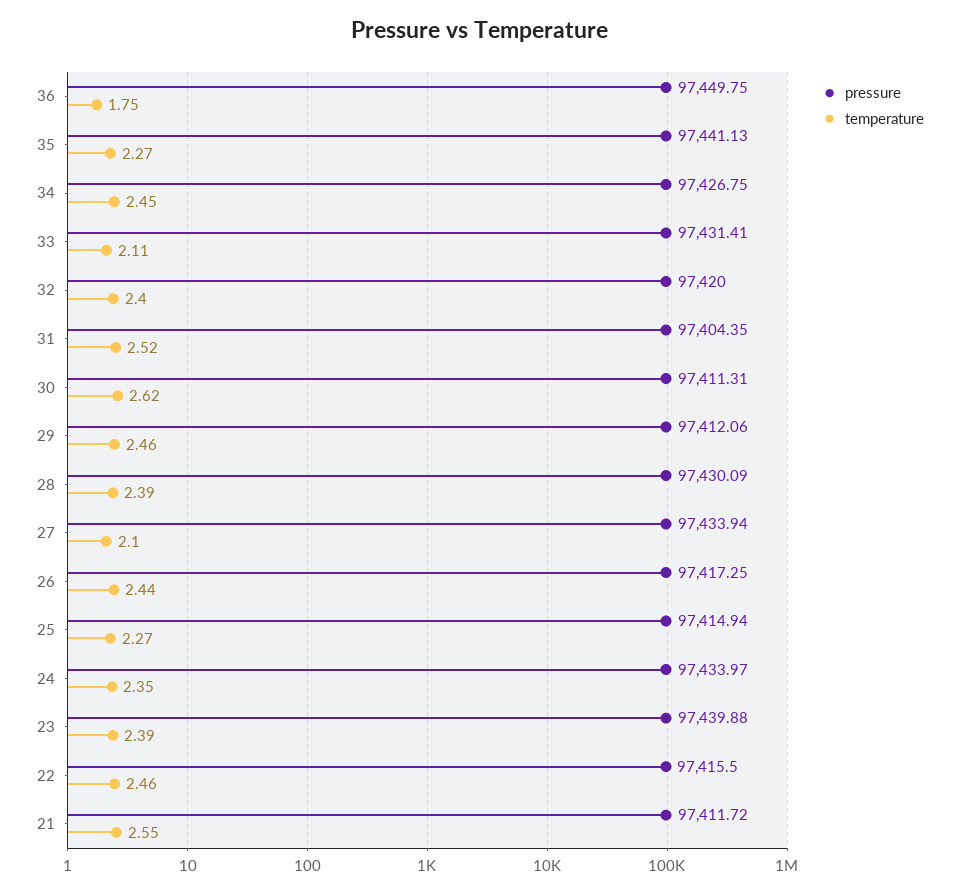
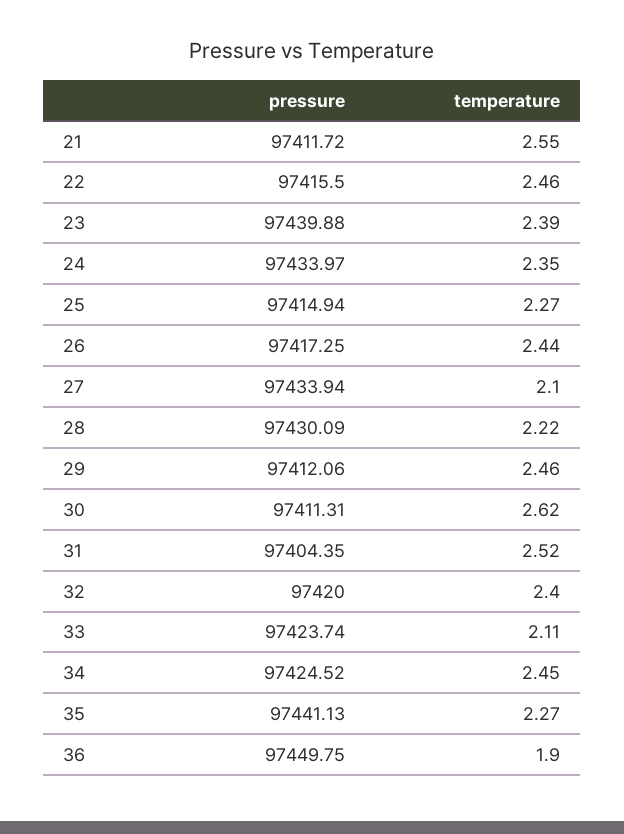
  {
    "pressure": {
      "36": 97449.75,
      "35": 97441.13,
-     "34": 97426.75,
+     "34": 97424.52,
-     "33": 97431.41,
+     "33": 97423.74,
      "32": 97420,
      "31": 97404.35,
      "30": 97411.31,
      "29": 97412.06,
      "28": 97430.09,
      "27": 97433.94,
      "26": 97417.25,
      "25": 97414.94,
      "24": 97433.97,
      "23": 97439.88,
      "22": 97415.5,
      "21": 97411.72
    },
    "temperature": {
-     "36": 1.75,
+     "36": 1.9,
      "35": 2.27,
      "34": 2.45,
      "33": 2.11,
      "32": 2.4,
      "31": 2.52,
      "30": 2.62,
      "29": 2.46,
-     "28": 2.39,
+     "28": 2.22,
      "27": 2.1,
      "26": 2.44,
      "25": 2.27,
      "24": 2.35,
      "23": 2.39,
      "22": 2.46,
      "21": 2.55
    }
  }

